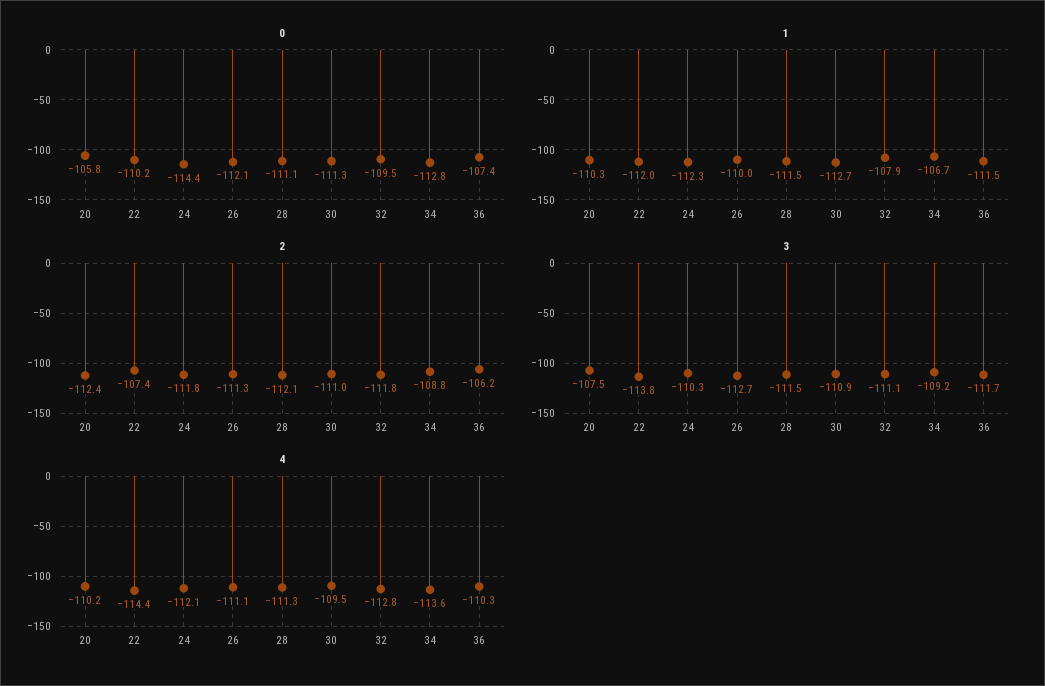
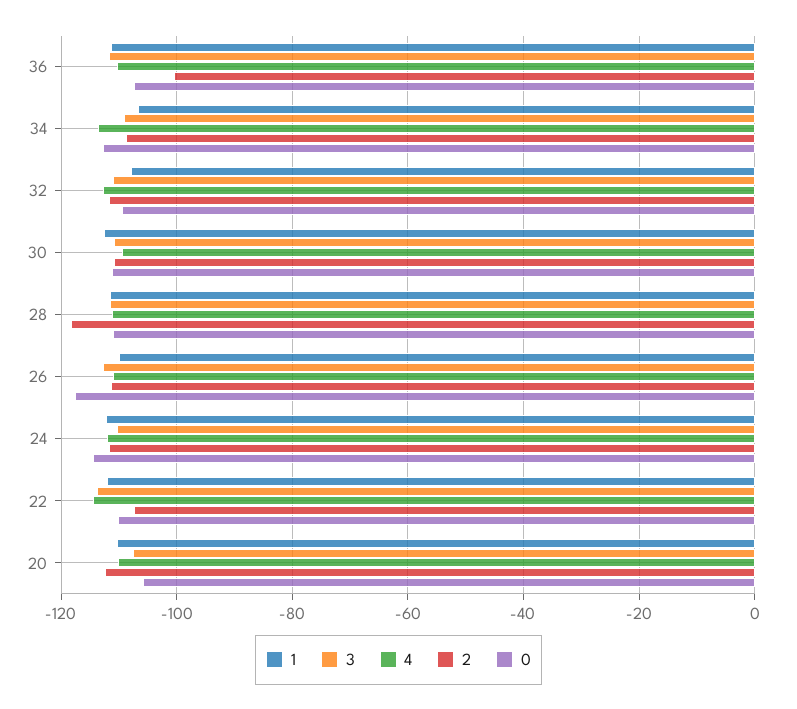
  {
    "0": {
      "20": -105.8,
      "22": -110.2,
      "24": -114.4,
-     "26": -112.1,
+     "26": -118,
      "28": -111.1,
      "30": -111.3,
      "32": -109.5,
      "34": -112.8,
      "36": -107.4
    },
    "1": {
      "20": -110.3,
      "22": -112,
      "24": -112.3,
      "26": -110,
      "28": -111.5,
      "30": -112.7,
      "32": -107.9,
      "34": -106.7,
      "36": -111.5
    },
    "2": {
      "20": -112.4,
      "22": -107.4,
      "24": -111.8,
      "26": -111.3,
-     "28": -112.1,
+     "28": -118,
      "30": -111,
      "32": -111.8,
      "34": -108.8,
-     "36": -106.2
+     "36": -100
    },
    "3": {
      "20": -107.5,
      "22": -113.8,
      "24": -110.3,
      "26": -112.7,
      "28": -111.5,
      "30": -110.9,
      "32": -111.1,
      "34": -109.2,
      "36": -111.7
    },
    "4": {
      "20": -110.2,
      "22": -114.4,
      "24": -112.1,
      "26": -111.1,
      "28": -111.3,
      "30": -109.5,
      "32": -112.8,
      "34": -113.6,
      "36": -110.3
    }
  }

